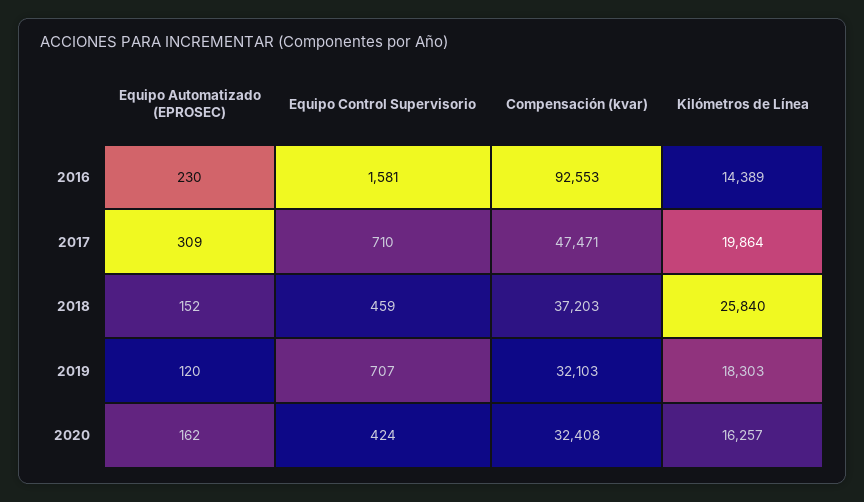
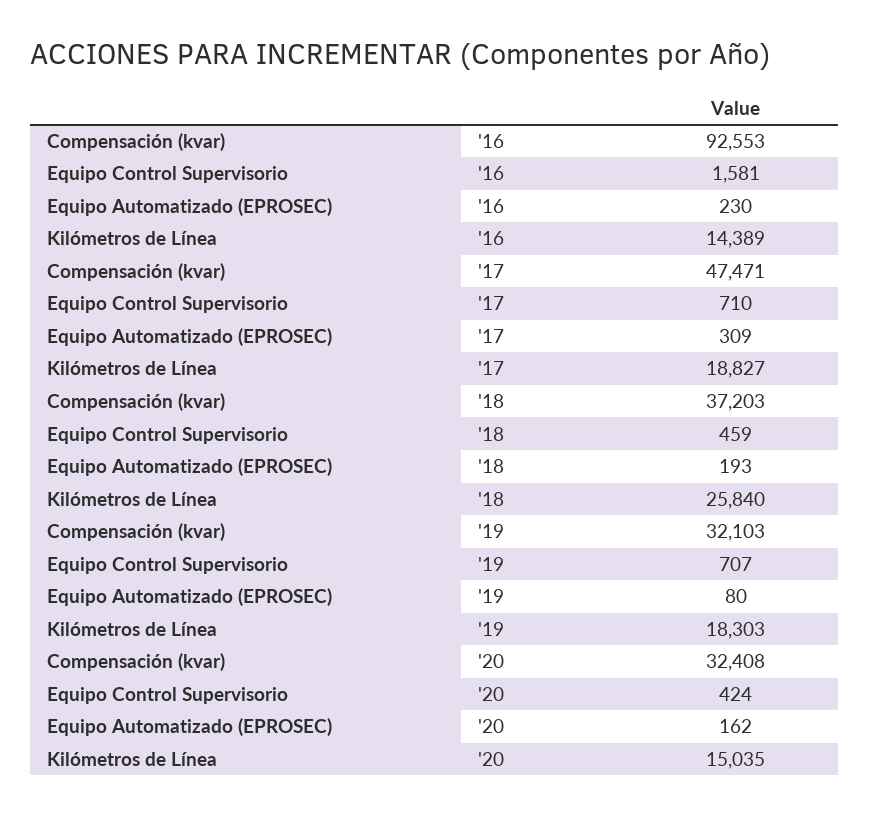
  {
    "Equipo Automatizado (EPROSEC)": {
      "2016": 230,
      "2017": 309,
-     "2018": 152,
+     "2018": 193,
-     "2019": 120,
+     "2019": 80,
      "2020": 162
    },
    "Equipo Control Supervisorio": {
      "2016": 1581,
      "2017": 710,
      "2018": 459,
      "2019": 707,
      "2020": 424
    },
    "Compensación (kvar)": {
      "2016": 92553,
      "2017": 47471,
      "2018": 37203,
      "2019": 32103,
      "2020": 32408
    },
    "Kilómetros de Línea": {
      "2016": 14389,
-     "2017": 19864,
+     "2017": 18827,
      "2018": 25840,
      "2019": 18303,
-     "2020": 16257
+     "2020": 15035
    }
  }

